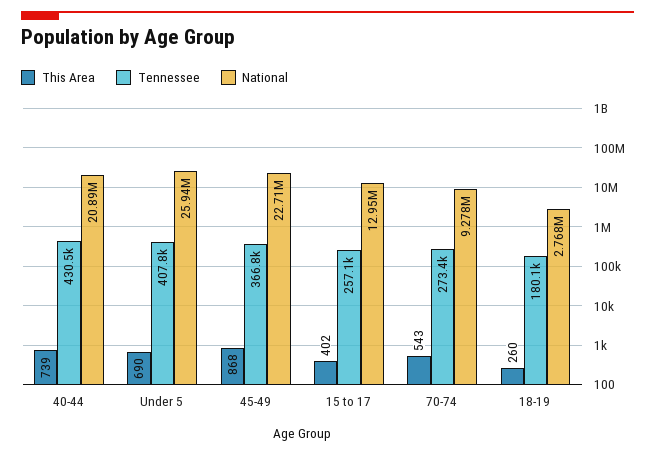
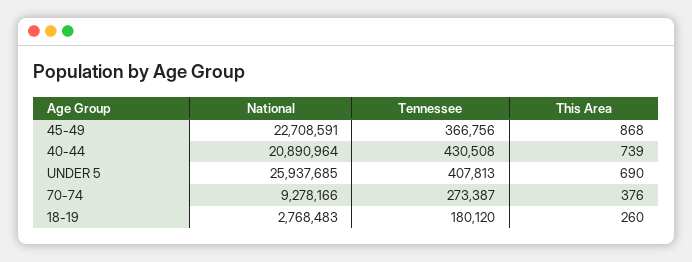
  {
    "This Area": {
      "40-44": 739,
      "Under 5": 690,
      "45-49": 868,
-     "15 to 17": 402,
-     "70-74": 543,
+     "70-74": 376,
      "18-19": 260
    },
    "Tennessee": {
      "40-44": 430508,
      "Under 5": 407813,
      "45-49": 366756,
-     "15 to 17": 257100,
      "70-74": 273387,
      "18-19": 180120
    },
    "National": {
      "40-44": 20890964,
      "Under 5": 25937685,
      "45-49": 22708591,
-     "15 to 17": 12950000,
      "70-74": 9278166,
      "18-19": 2768483
    }
  }

